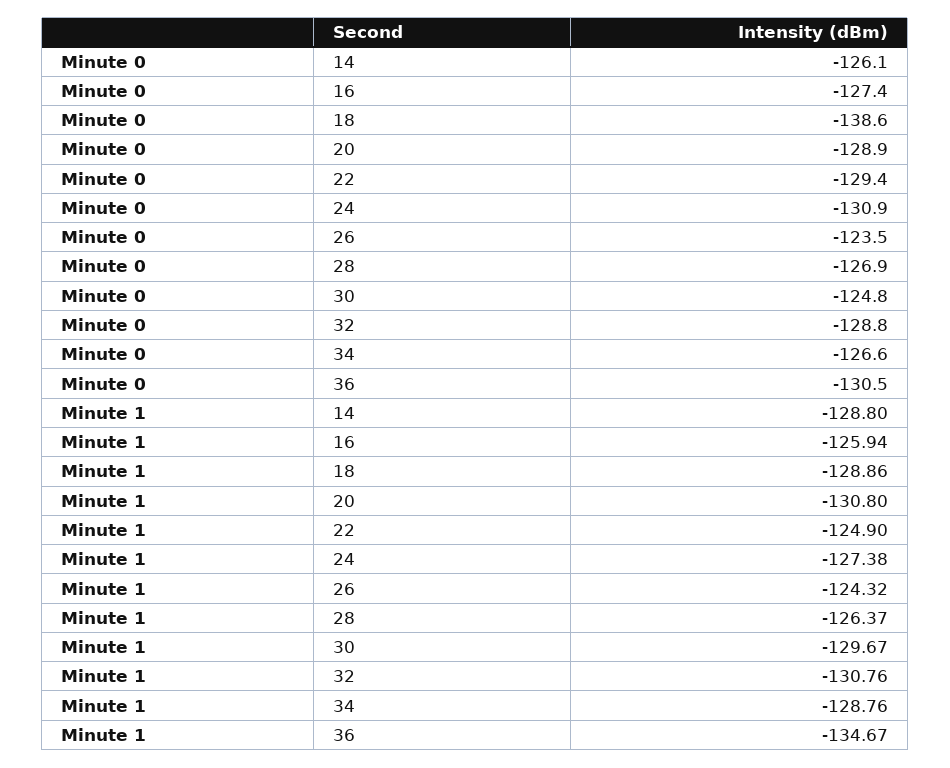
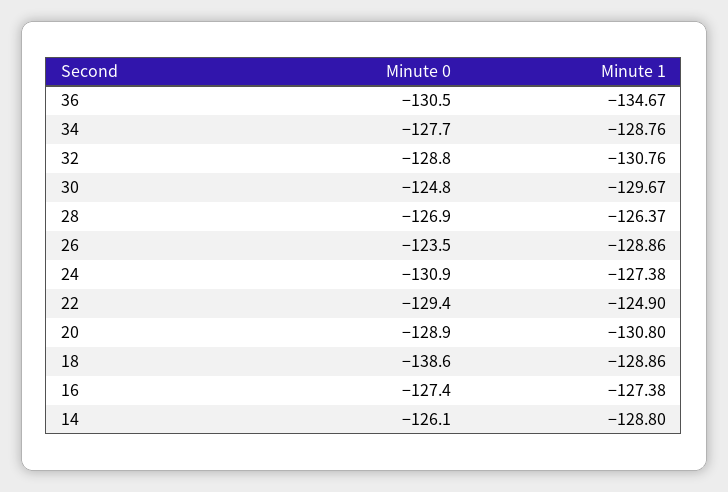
  {
    "Minute 0": {
      "14": -126.1,
      "16": -127.4,
      "18": -138.6,
      "20": -128.9,
      "22": -129.4,
      "24": -130.9,
      "26": -123.5,
      "28": -126.9,
      "30": -124.8,
      "32": -128.8,
-     "34": -126.6,
+     "34": -127.7,
      "36": -130.5
    },
    "Minute 1": {
      "14": -128.8,
-     "16": -125.94,
+     "16": -127.38,
      "18": -128.86,
      "20": -130.8,
      "22": -124.9,
      "24": -127.38,
-     "26": -124.32,
+     "26": -128.86,
      "28": -126.37,
      "30": -129.67,
      "32": -130.76,
      "34": -128.76,
      "36": -134.67
    }
  }

